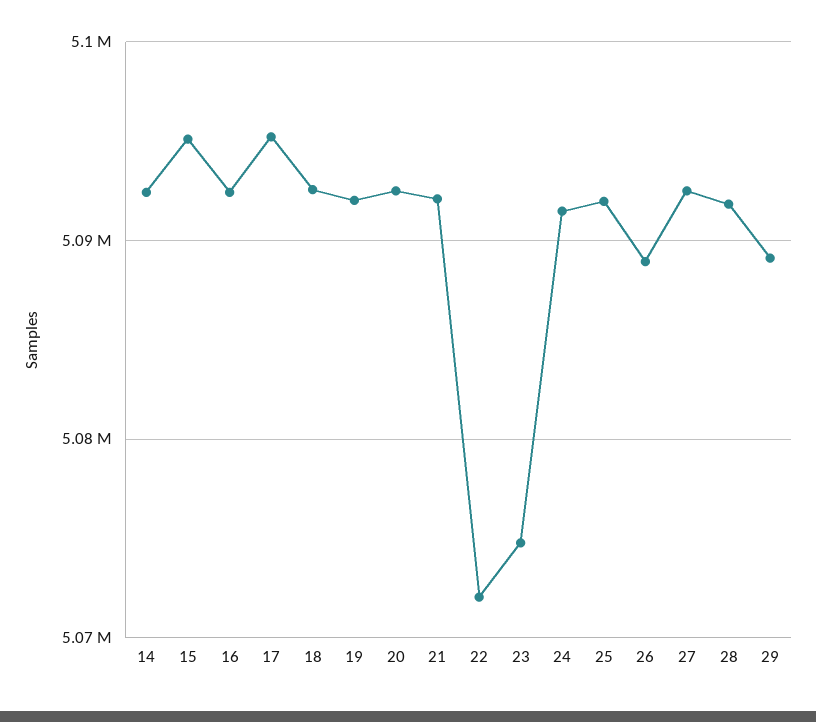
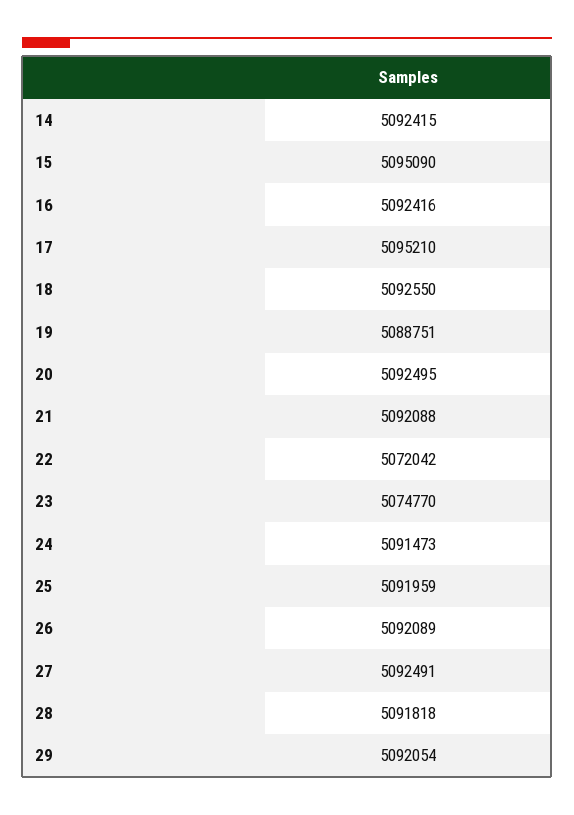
  {
    "14": 5092415,
    "15": 5095090,
    "16": 5092416,
    "17": 5095210,
    "18": 5092550,
-   "19": 5092000,
+   "19": 5088751,
    "20": 5092495,
    "21": 5092088,
    "22": 5072042,
    "23": 5074770,
    "24": 5091473,
    "25": 5091959,
-   "26": 5089000,
+   "26": 5092089,
    "27": 5092491,
    "28": 5091818,
-   "29": 5089000
+   "29": 5092054
  }

